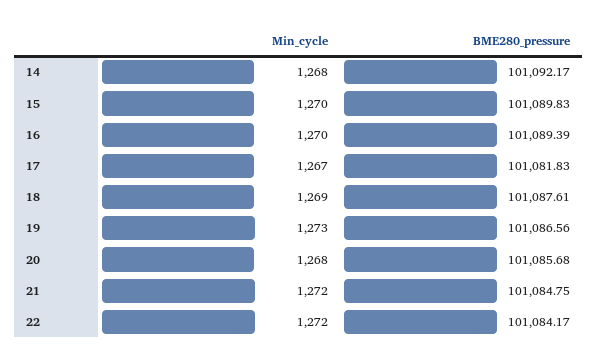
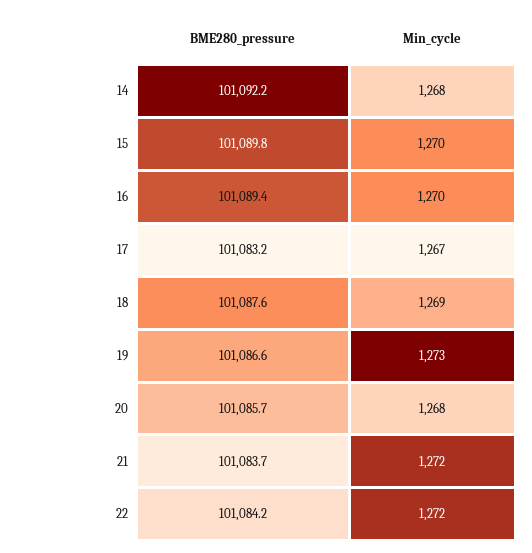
  {
    "Min_cycle": {
      "14": 1268,
      "15": 1270,
      "16": 1270,
      "17": 1267,
      "18": 1269,
      "19": 1273,
      "20": 1268,
      "21": 1272,
      "22": 1272
    },
    "BME280_pressure": {
      "14": 101092.17,
      "15": 101089.83,
      "16": 101089.39,
-     "17": 101081.83,
+     "17": 101083.2,
      "18": 101087.61,
      "19": 101086.56,
      "20": 101085.68,
-     "21": 101084.75,
+     "21": 101083.7,
      "22": 101084.17
    }
  }

